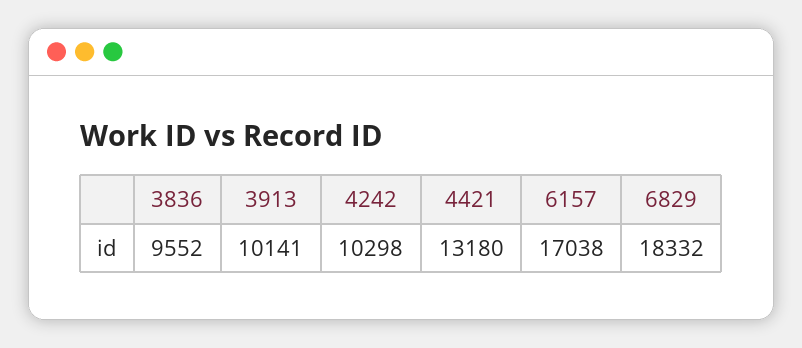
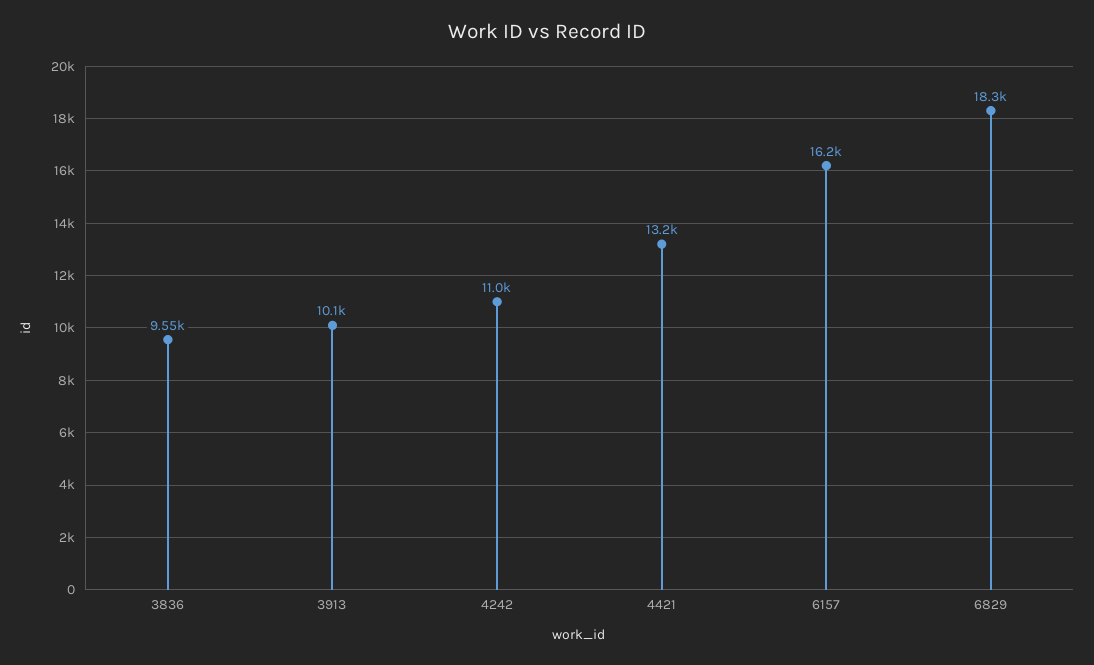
  {
    "3836": 9552,
    "3913": 10141,
-   "4242": 10298,
+   "4242": 11000,
    "4421": 13180,
-   "6157": 17038,
+   "6157": 16200,
    "6829": 18332
  }

